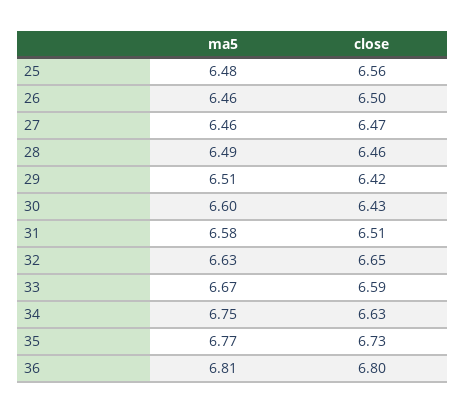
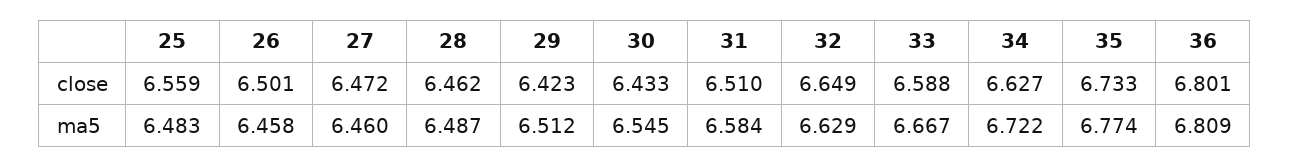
  {
    "ma5": {
      "25": 6.483,
      "26": 6.458,
      "27": 6.46,
      "28": 6.487,
      "29": 6.512,
-     "30": 6.6,
+     "30": 6.545,
      "31": 6.584,
      "32": 6.629,
      "33": 6.667,
-     "34": 6.75,
+     "34": 6.722,
      "35": 6.774,
      "36": 6.809
    },
    "close": {
      "25": 6.559,
      "26": 6.501,
      "27": 6.472,
      "28": 6.462,
      "29": 6.423,
      "30": 6.433,
      "31": 6.51,
      "32": 6.649,
      "33": 6.588,
      "34": 6.627,
      "35": 6.733,
      "36": 6.801
    }
  }

